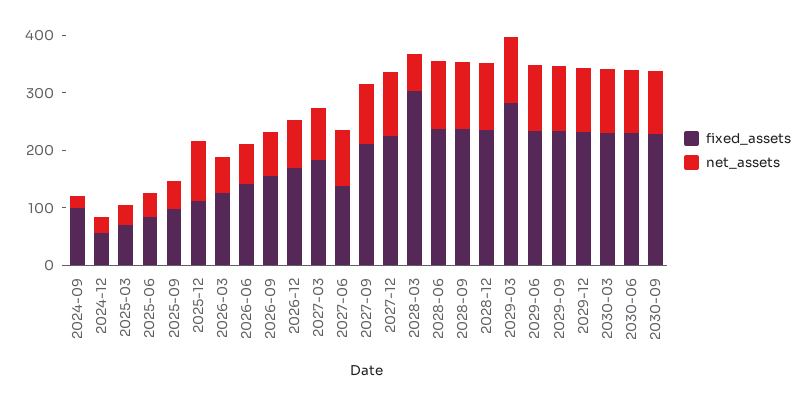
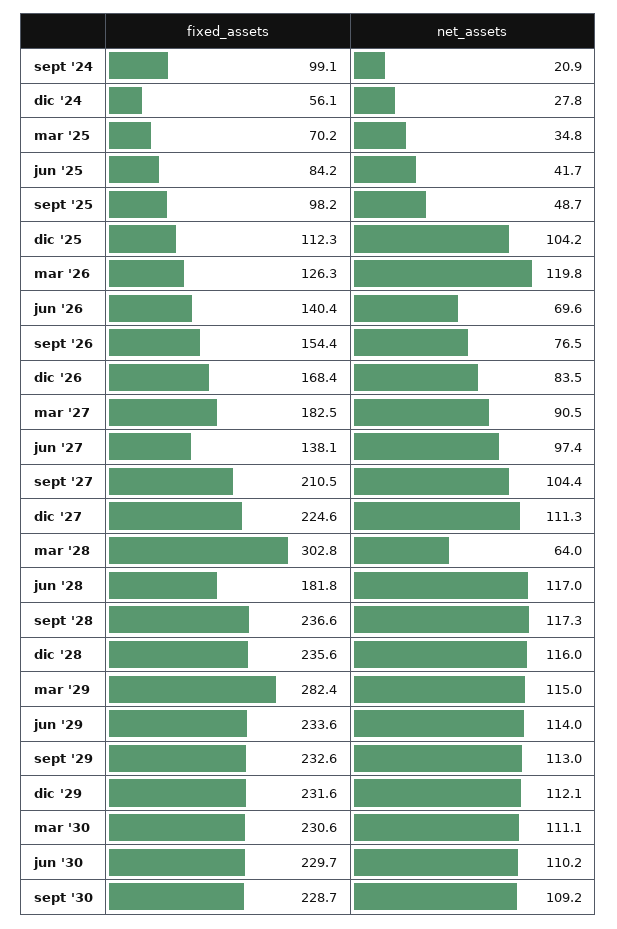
  {
    "fixed_assets": {
      "2024-09": 99.1,
      "2024-12": 56.1,
      "2025-03": 70.2,
      "2025-06": 84.2,
      "2025-09": 98.2,
      "2025-12": 112.3,
      "2026-03": 126.3,
      "2026-06": 140.4,
      "2026-09": 154.4,
      "2026-12": 168.4,
      "2027-03": 182.5,
      "2027-06": 138.1,
      "2027-09": 210.5,
      "2027-12": 224.6,
      "2028-03": 302.8,
-     "2028-06": 240,
+     "2028-06": 181.8,
      "2028-09": 236.6,
      "2028-12": 235.6,
      "2029-03": 282.4,
      "2029-06": 233.6,
      "2029-09": 232.6,
      "2029-12": 231.6,
      "2030-03": 230.6,
      "2030-06": 229.7,
      "2030-09": 228.7
    },
    "net_assets": {
      "2024-09": 20.9,
      "2024-12": 27.8,
      "2025-03": 34.8,
      "2025-06": 41.7,
      "2025-09": 48.7,
      "2025-12": 104.2,
-     "2026-03": 60,
+     "2026-03": 119.8,
      "2026-06": 69.6,
      "2026-09": 76.5,
      "2026-12": 83.5,
      "2027-03": 90.5,
      "2027-06": 97.4,
      "2027-09": 104.4,
      "2027-12": 111.3,
      "2028-03": 64,
      "2028-06": 117,
      "2028-09": 117.3,
      "2028-12": 116,
      "2029-03": 115,
      "2029-06": 114,
      "2029-09": 113,
      "2029-12": 112.1,
      "2030-03": 111.1,
      "2030-06": 110.2,
      "2030-09": 109.2
    }
  }

